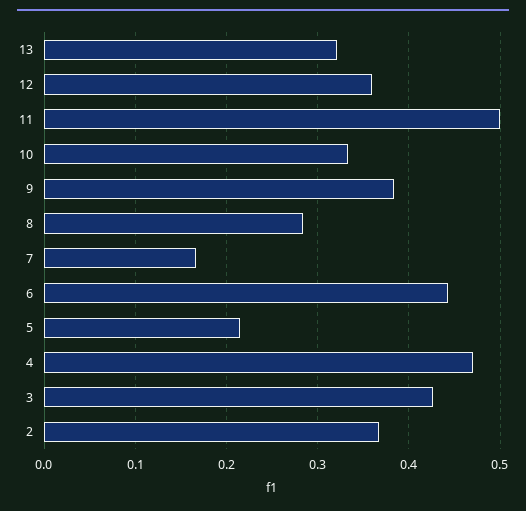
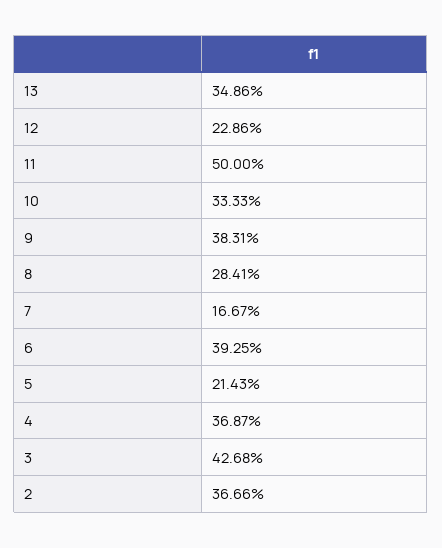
  {
-   "13": 0.32,
+   "13": 0.3486,
-   "12": 0.36,
+   "12": 0.2286,
    "11": 0.5,
    "10": 0.3333,
    "9": 0.3831,
    "8": 0.2841,
    "7": 0.1667,
-   "6": 0.44,
+   "6": 0.3925,
    "5": 0.2143,
-   "4": 0.47,
+   "4": 0.3687,
    "3": 0.4268,
    "2": 0.3666
  }

